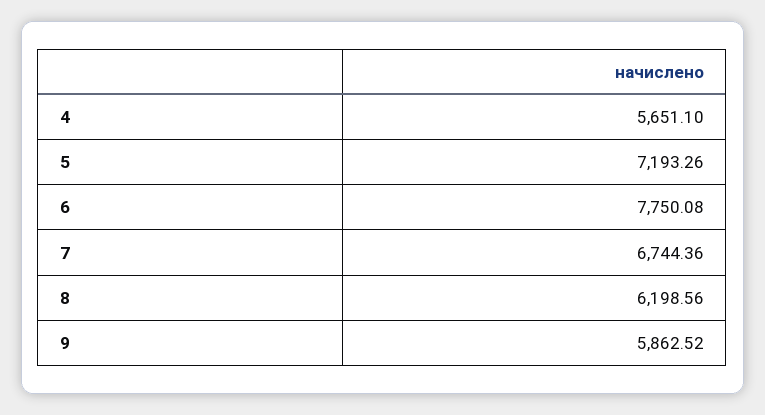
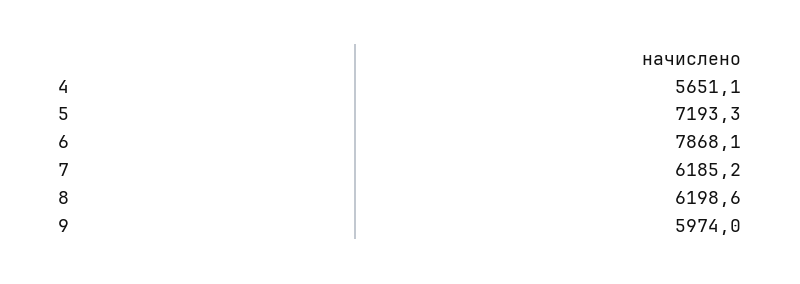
  {
    "4": 5651.1,
    "5": 7193.26,
-   "6": 7750.08,
+   "6": 7868.1,
-   "7": 6744.36,
+   "7": 6185.2,
    "8": 6198.56,
-   "9": 5862.52
+   "9": 5974
  }

